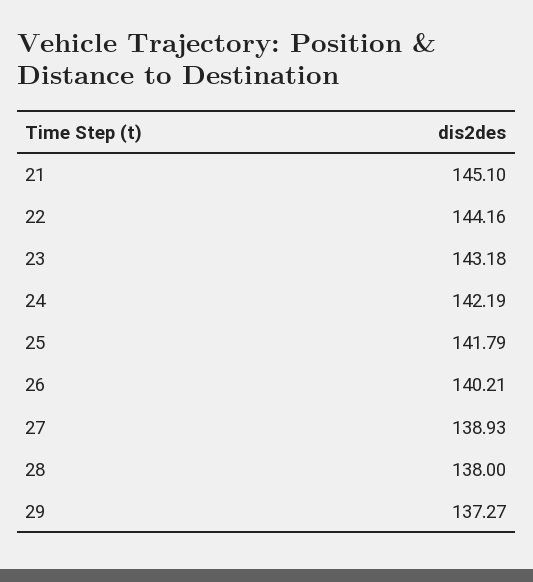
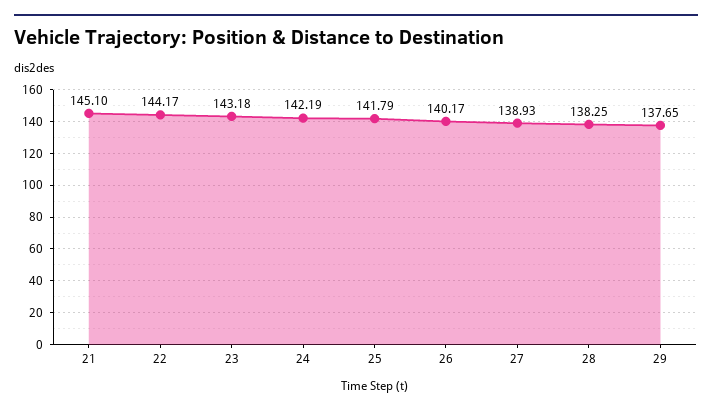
  {
    "21": 145.1,
-   "22": 144.16,
+   "22": 144.17,
    "23": 143.18,
    "24": 142.19,
    "25": 141.79,
-   "26": 140.21,
+   "26": 140.17,
    "27": 138.93,
-   "28": 138,
+   "28": 138.25,
-   "29": 137.27
+   "29": 137.65
  }

